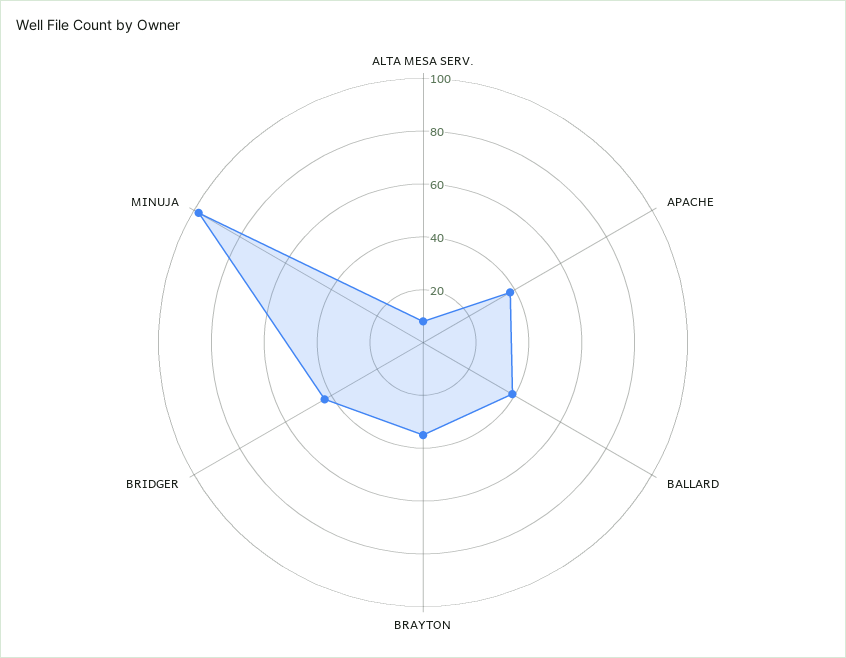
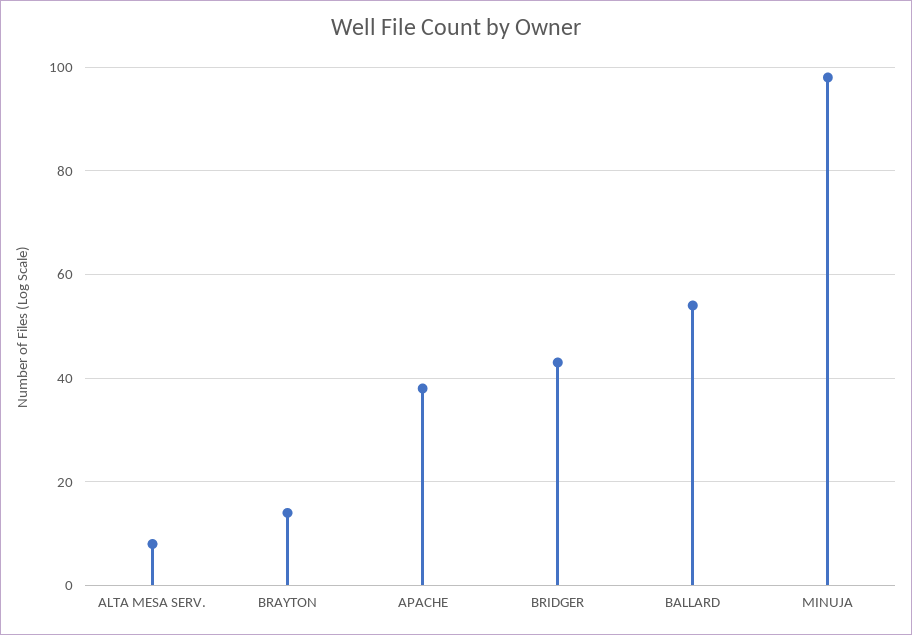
  {
    "ALTA MESA SERV.": 10,
    "APACHE": 40,
-   "BALLARD": 40,
+   "BALLARD": 55,
-   "BRAYTON": 35,
+   "BRAYTON": 15,
    "BRIDGER": 45,
    "MINUJA": 100
  }

